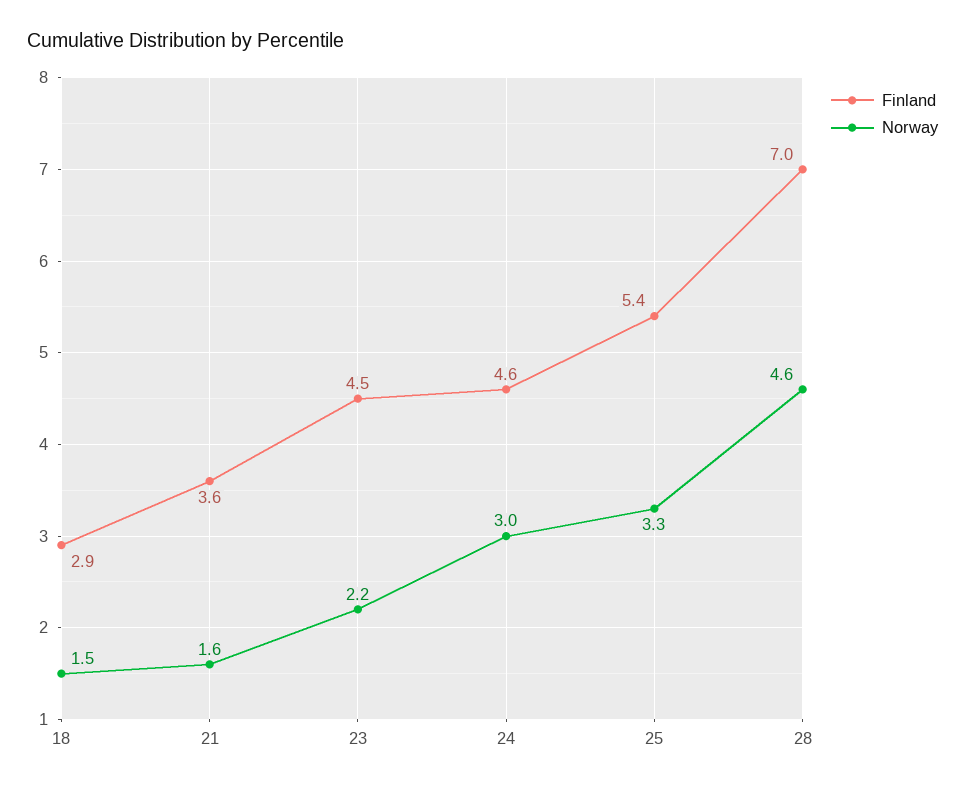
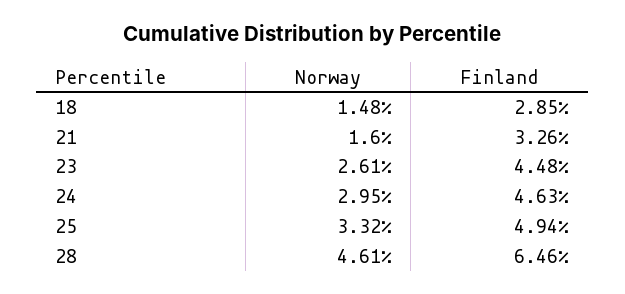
  {
    "Finland": {
      "18": 2.85,
-     "21": 3.6,
+     "21": 3.26,
      "23": 4.48,
      "24": 4.63,
-     "25": 5.4,
+     "25": 4.94,
-     "28": 7
+     "28": 6.46
    },
    "Norway": {
      "18": 1.48,
      "21": 1.6,
-     "23": 2.2,
+     "23": 2.61,
      "24": 2.95,
      "25": 3.32,
      "28": 4.61
    }
  }

